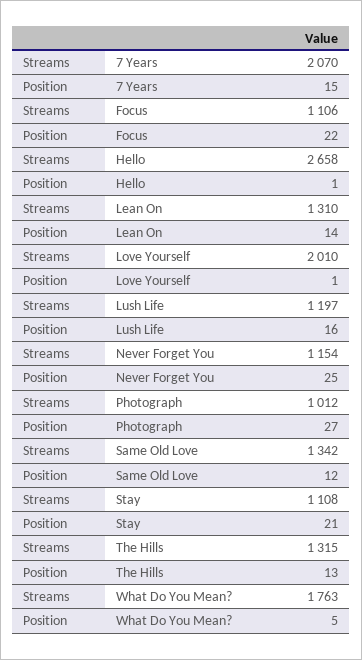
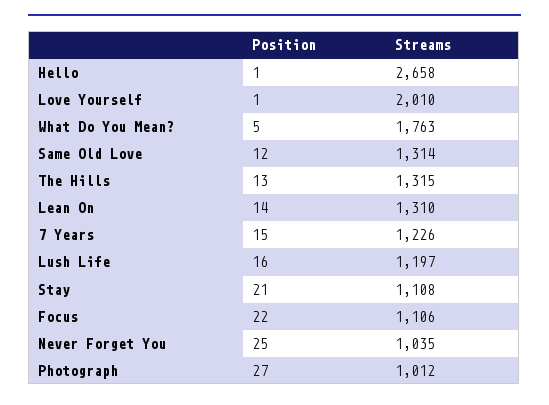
  {
    "Streams": {
-     "7 Years": 2070,
+     "7 Years": 1226,
      "Focus": 1106,
      "Hello": 2658,
      "Lean On": 1310,
      "Love Yourself": 2010,
      "Lush Life": 1197,
-     "Never Forget You": 1154,
+     "Never Forget You": 1035,
      "Photograph": 1012,
-     "Same Old Love": 1342,
+     "Same Old Love": 1314,
      "Stay": 1108,
      "The Hills": 1315,
      "What Do You Mean?": 1763
    },
    "Position": {
      "7 Years": 15,
      "Focus": 22,
      "Hello": 1,
      "Lean On": 14,
      "Love Yourself": 1,
      "Lush Life": 16,
      "Never Forget You": 25,
      "Photograph": 27,
      "Same Old Love": 12,
      "Stay": 21,
      "The Hills": 13,
      "What Do You Mean?": 5
    }
  }

